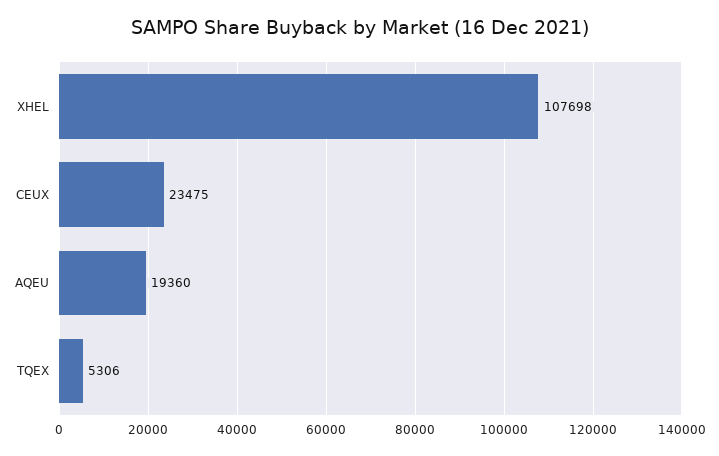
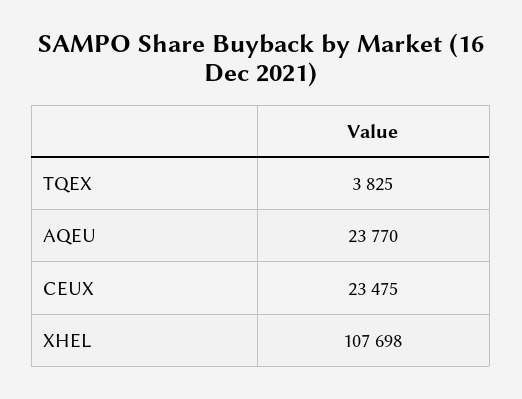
  {
    "XHEL": 107698,
    "CEUX": 23475,
-   "AQEU": 19360,
+   "AQEU": 23770,
-   "TQEX": 5306
+   "TQEX": 3825
  }

